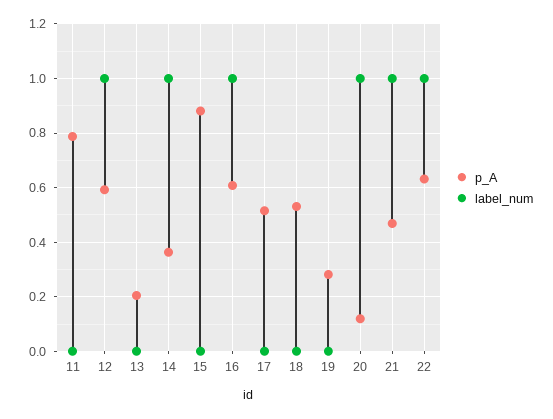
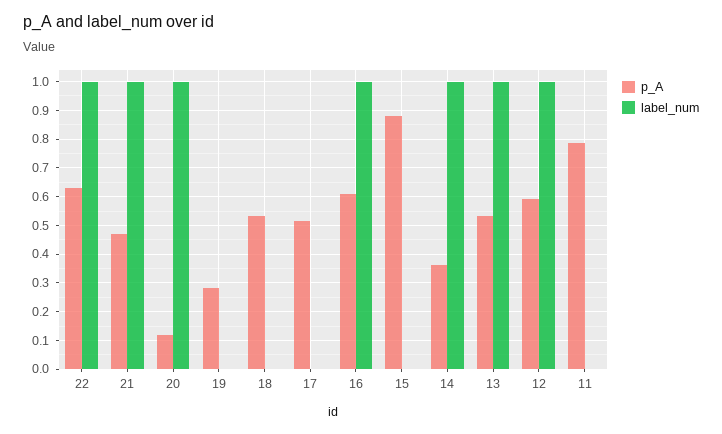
  {
    "p_A": {
      "11": 0.8,
      "12": 0.6,
-     "13": 0.2,
+     "13": 0.525,
      "14": 0.375,
      "15": 0.875,
      "16": 0.6,
      "17": 0.525,
      "18": 0.525,
      "19": 0.275,
      "20": 0.125,
      "21": 0.475,
      "22": 0.625
    },
    "label_num": {
      "11": 0,
      "12": 1,
-     "13": 0,
+     "13": 1,
      "14": 1,
      "15": 0,
      "16": 1,
      "17": 0,
      "18": 0,
      "19": 0,
      "20": 1,
      "21": 1,
      "22": 1
    }
  }

